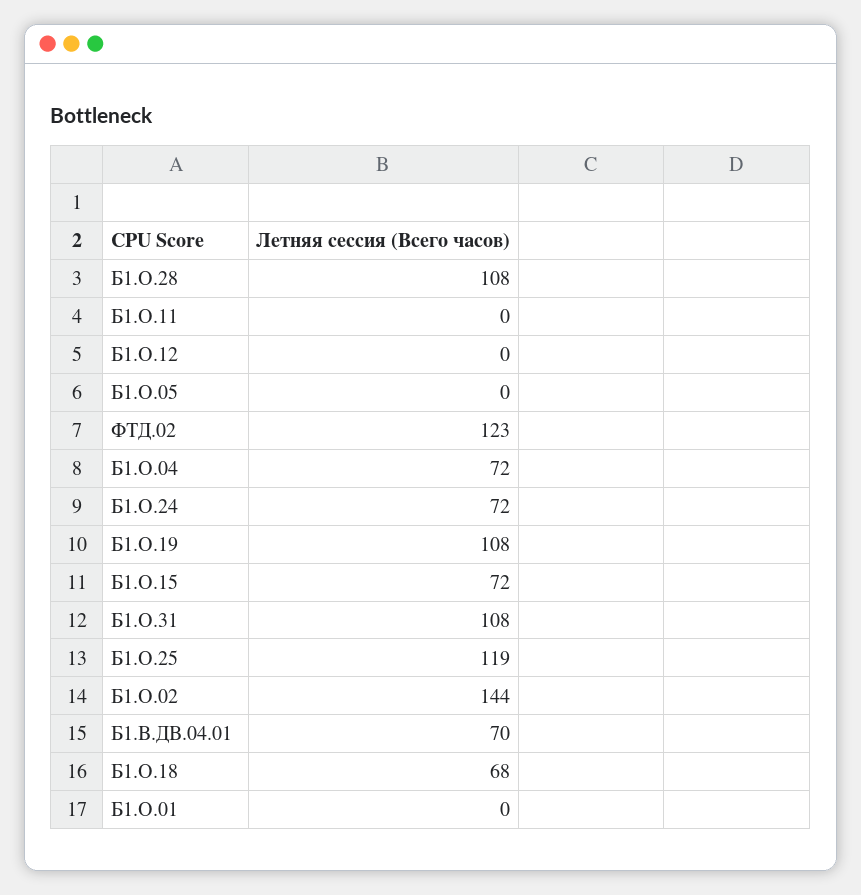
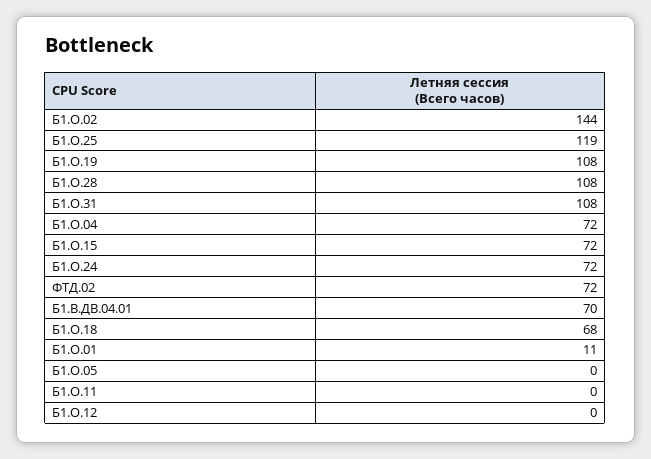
  {
    "Б1.О.28": 108,
    "Б1.О.11": 0,
    "Б1.О.12": 0,
    "Б1.О.05": 0,
-   "ФТД.02": 123,
+   "ФТД.02": 72,
    "Б1.О.04": 72,
    "Б1.О.24": 72,
    "Б1.О.19": 108,
    "Б1.О.15": 72,
    "Б1.О.31": 108,
    "Б1.О.25": 119,
    "Б1.О.02": 144,
    "Б1.В.ДВ.04.01": 70,
    "Б1.О.18": 68,
-   "Б1.О.01": 0
+   "Б1.О.01": 11
  }

